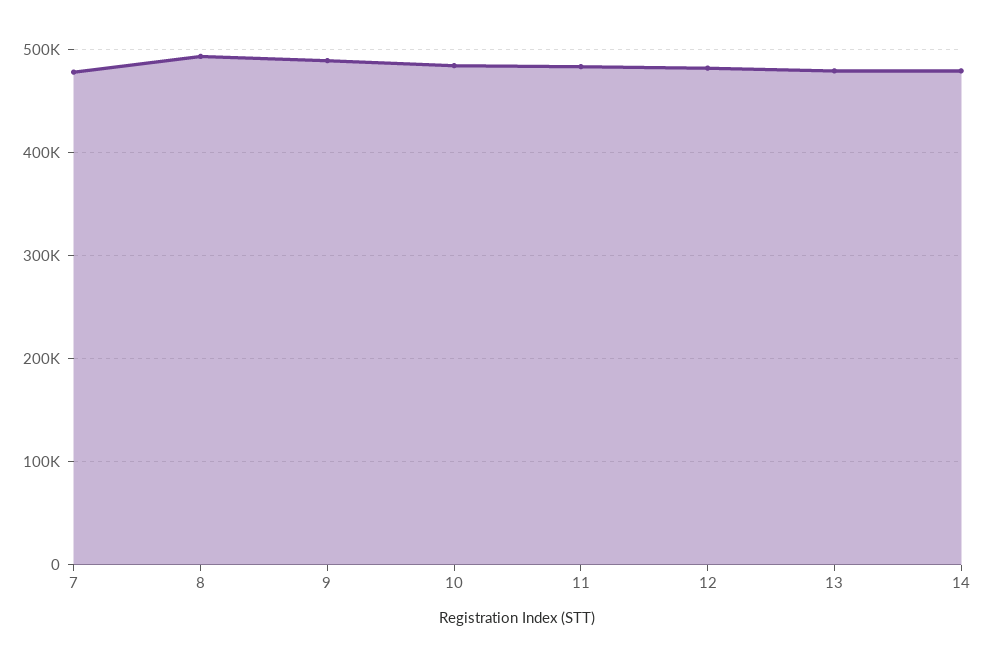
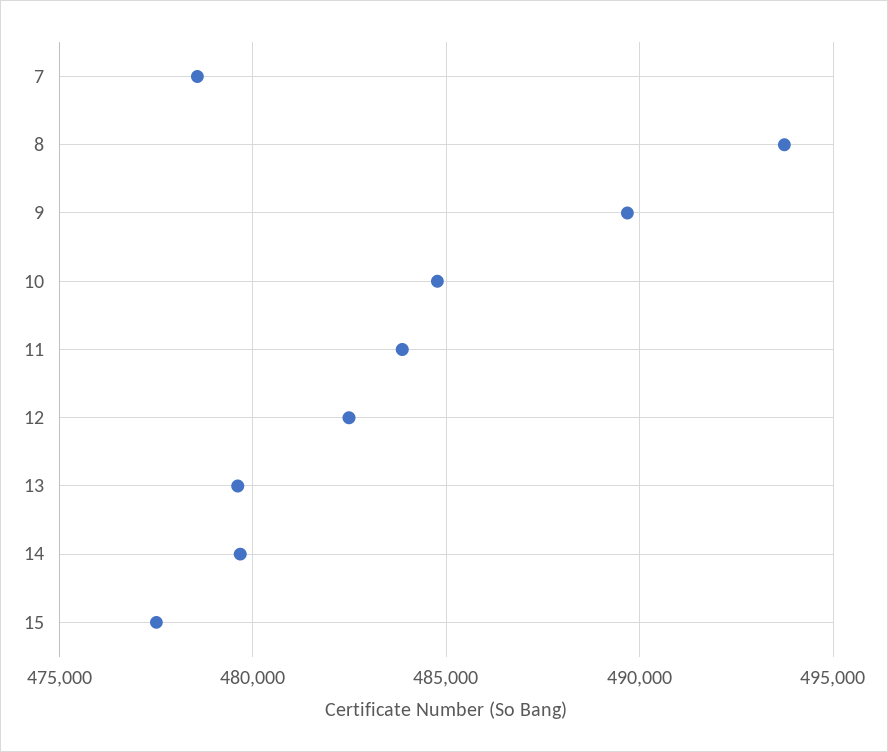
  {
    "7": 478500,
    "8": 493500,
    "9": 489500,
    "10": 485000,
    "11": 484000,
    "12": 482500,
    "13": 479500,
-   "14": 479500
+   "14": 479500,
+   "15": 477500
  }

